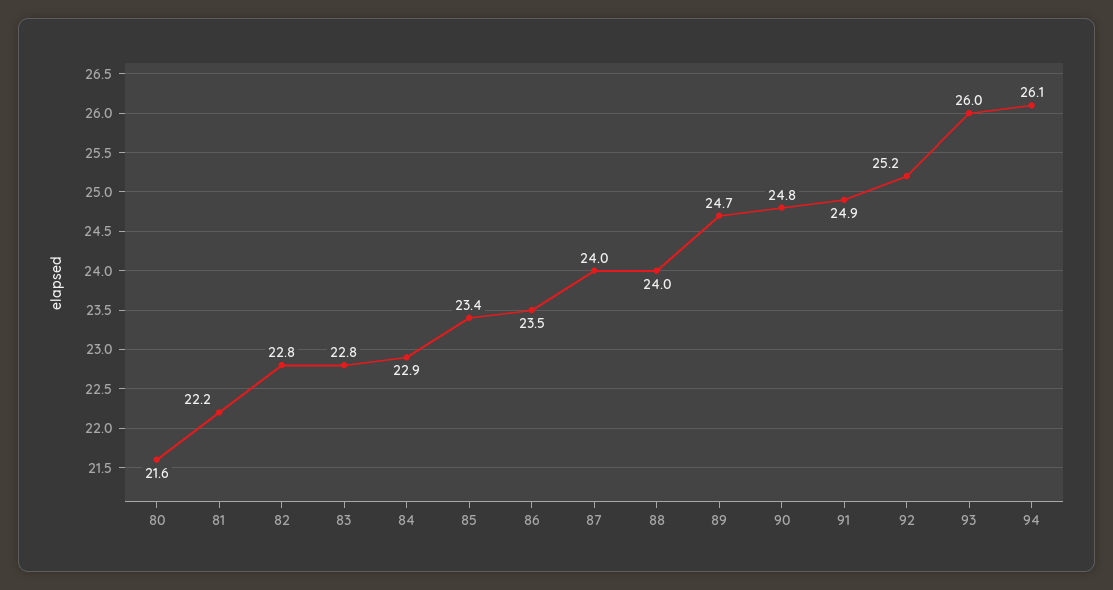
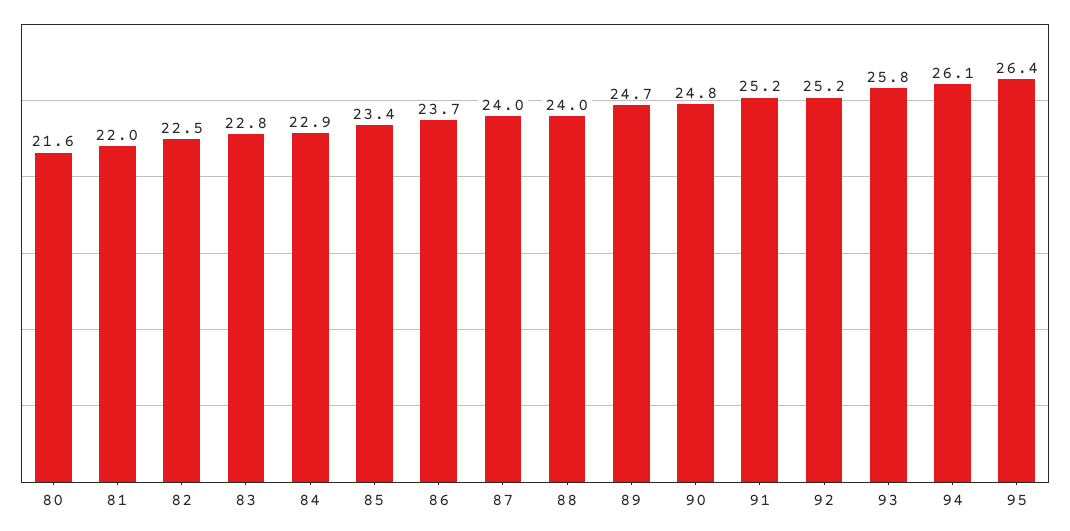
  {
    "80": 21.6,
-   "81": 22.2,
+   "81": 22,
-   "82": 22.8,
+   "82": 22.5,
    "83": 22.8,
    "84": 22.9,
    "85": 23.4,
-   "86": 23.5,
+   "86": 23.7,
    "87": 24,
    "88": 24,
    "89": 24.7,
    "90": 24.8,
-   "91": 24.9,
+   "91": 25.2,
    "92": 25.2,
-   "93": 26,
+   "93": 25.8,
-   "94": 26.1
+   "94": 26.1,
+   "95": 26.4
  }

